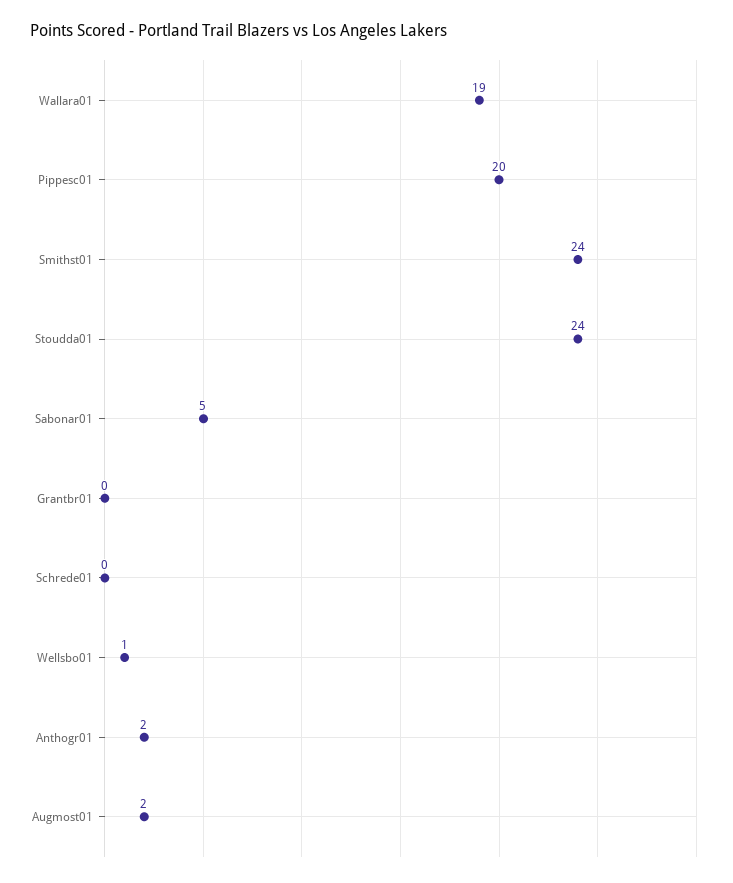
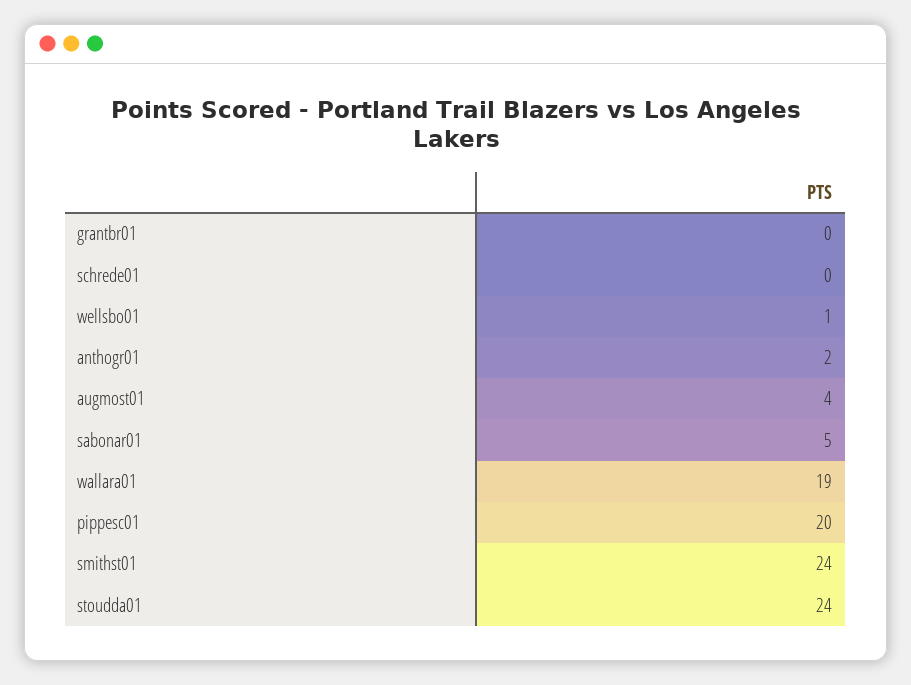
  {
    "Wallara01": 19,
    "Pippesc01": 20,
    "Smithst01": 24,
    "Stoudda01": 24,
    "Sabonar01": 5,
    "Grantbr01": 0,
    "Schrede01": 0,
    "Wellsbo01": 1,
    "Anthogr01": 2,
-   "Augmost01": 2
+   "Augmost01": 4
  }

